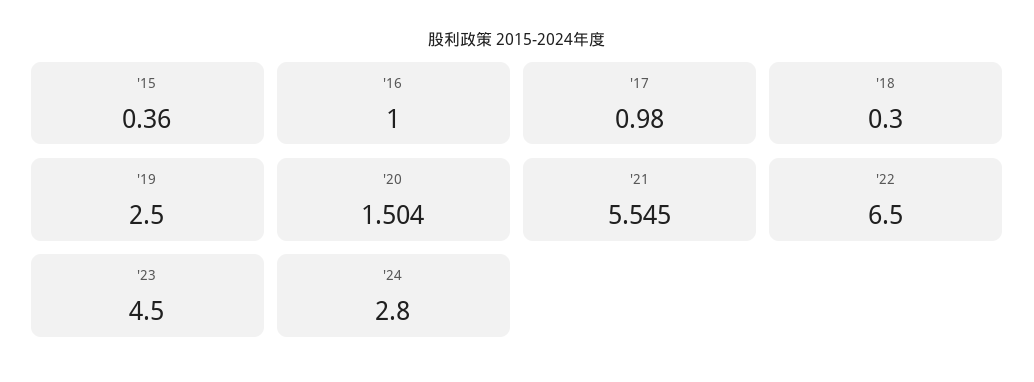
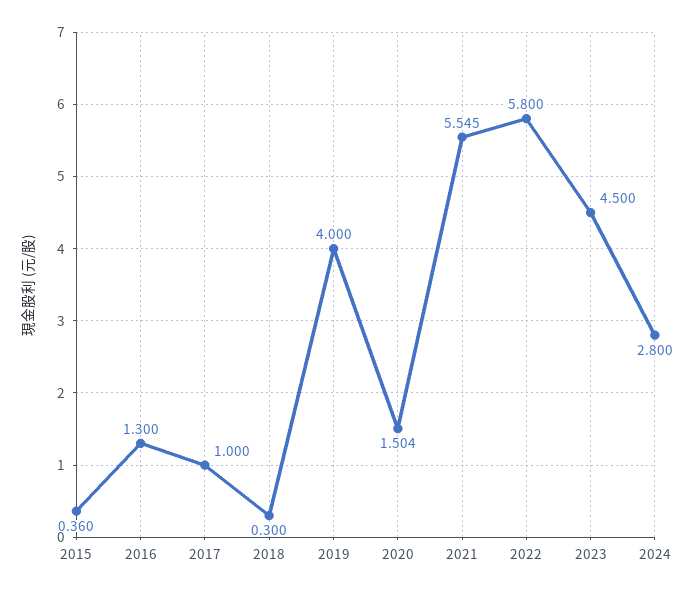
  {
    "'15": 0.36,
-   "'16": 1,
+   "'16": 1.3,
-   "'17": 0.98,
+   "'17": 1,
    "'18": 0.3,
-   "'19": 2.5,
+   "'19": 4,
    "'20": 1.504,
    "'21": 5.545,
-   "'22": 6.5,
+   "'22": 5.8,
    "'23": 4.5,
    "'24": 2.8
  }

